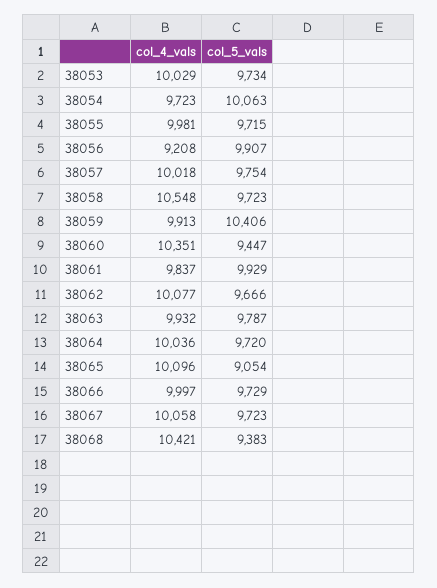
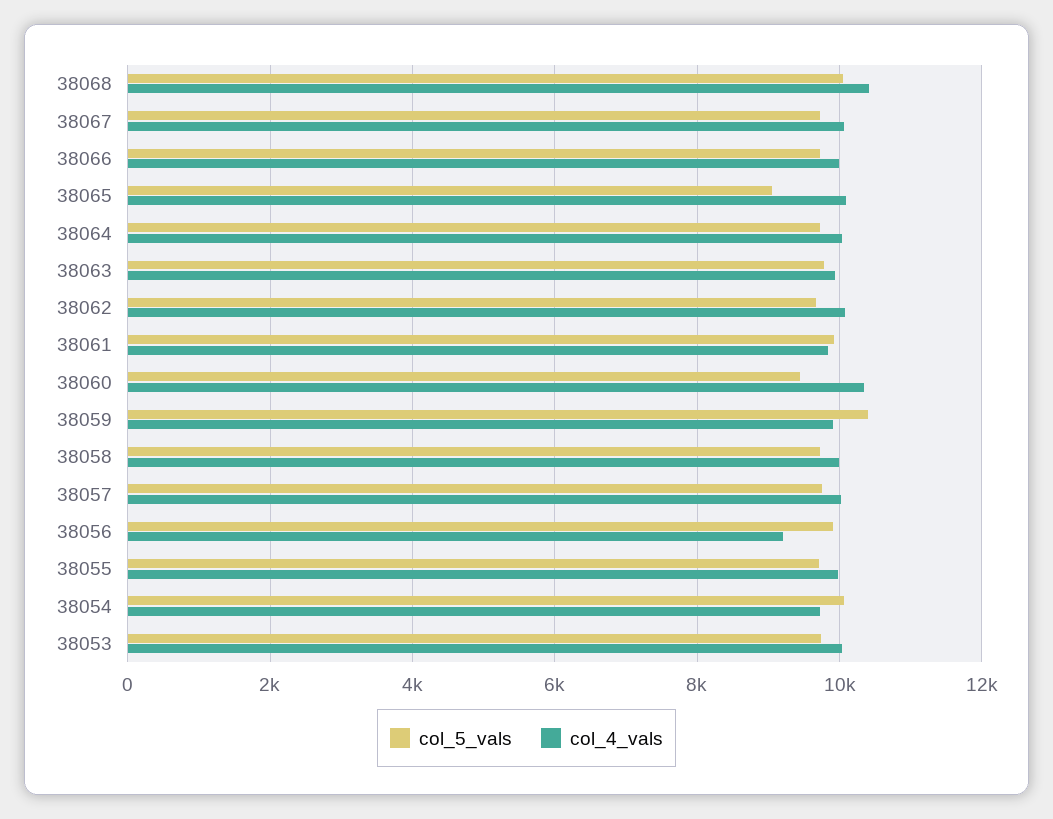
  {
    "col_4_vals": {
      "38053": 10029,
      "38054": 9723,
      "38055": 9981,
      "38056": 9208,
      "38057": 10018,
-     "38058": 10548,
+     "38058": 10000,
      "38059": 9913,
      "38060": 10351,
      "38061": 9837,
      "38062": 10077,
      "38063": 9932,
      "38064": 10036,
      "38065": 10096,
      "38066": 9997,
      "38067": 10058,
      "38068": 10421
    },
    "col_5_vals": {
      "38053": 9734,
      "38054": 10063,
      "38055": 9715,
      "38056": 9907,
      "38057": 9754,
      "38058": 9723,
      "38059": 10406,
      "38060": 9447,
      "38061": 9929,
      "38062": 9666,
      "38063": 9787,
      "38064": 9720,
      "38065": 9054,
      "38066": 9729,
      "38067": 9723,
-     "38068": 9383
+     "38068": 10000
    }
  }

